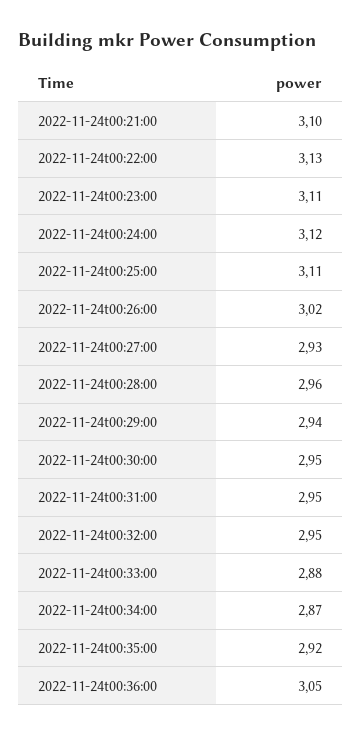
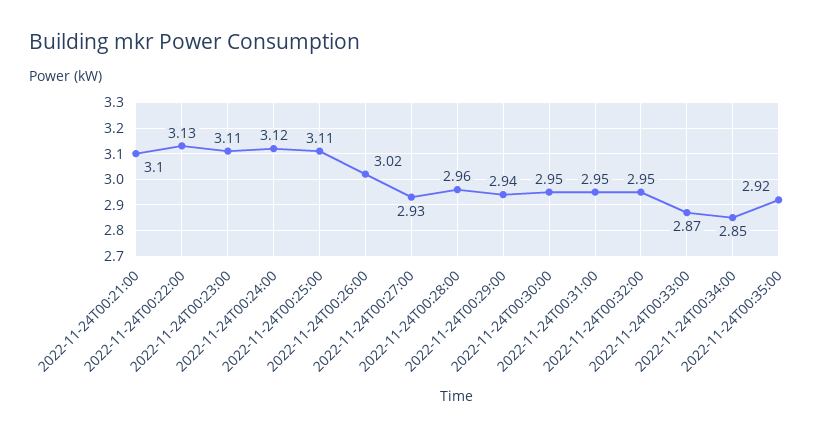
  {
    "2022-11-24t00:21:00": 3.1,
    "2022-11-24t00:22:00": 3.13,
    "2022-11-24t00:23:00": 3.11,
    "2022-11-24t00:24:00": 3.12,
    "2022-11-24t00:25:00": 3.11,
    "2022-11-24t00:26:00": 3.02,
    "2022-11-24t00:27:00": 2.93,
    "2022-11-24t00:28:00": 2.96,
    "2022-11-24t00:29:00": 2.94,
    "2022-11-24t00:30:00": 2.95,
    "2022-11-24t00:31:00": 2.95,
    "2022-11-24t00:32:00": 2.95,
-   "2022-11-24t00:33:00": 2.88,
+   "2022-11-24t00:33:00": 2.87,
-   "2022-11-24t00:34:00": 2.87,
+   "2022-11-24t00:34:00": 2.85,
-   "2022-11-24t00:35:00": 2.92,
+   "2022-11-24t00:35:00": 2.92
-   "2022-11-24t00:36:00": 3.05
  }

